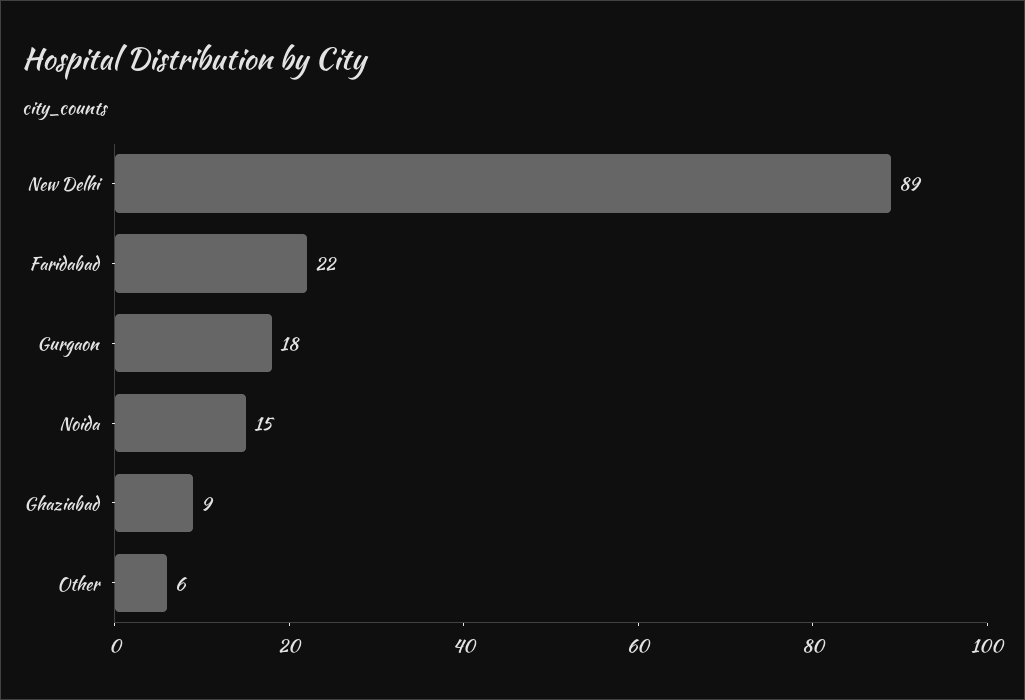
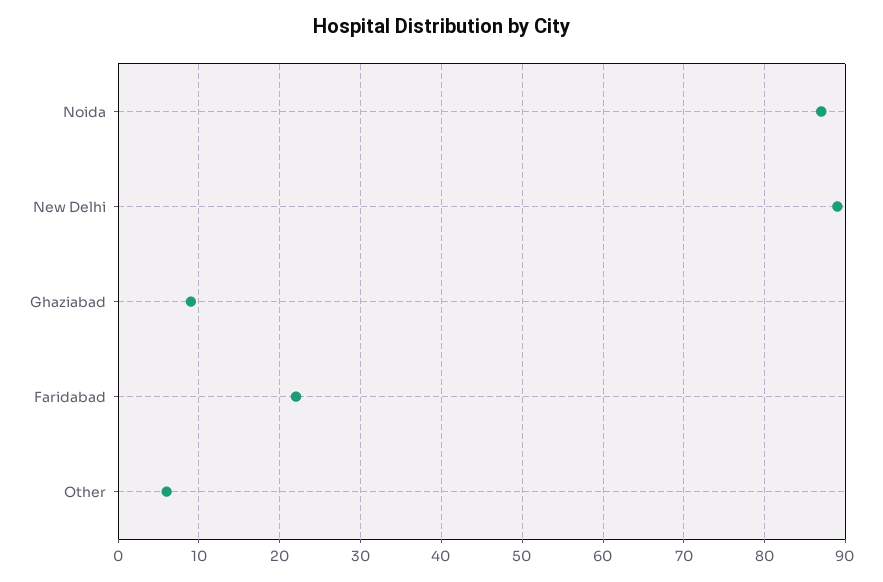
  {
    "New Delhi": 89,
    "Faridabad": 22,
-   "Gurgaon": 18,
-   "Noida": 15,
+   "Noida": 87,
    "Ghaziabad": 9,
    "Other": 6
  }

